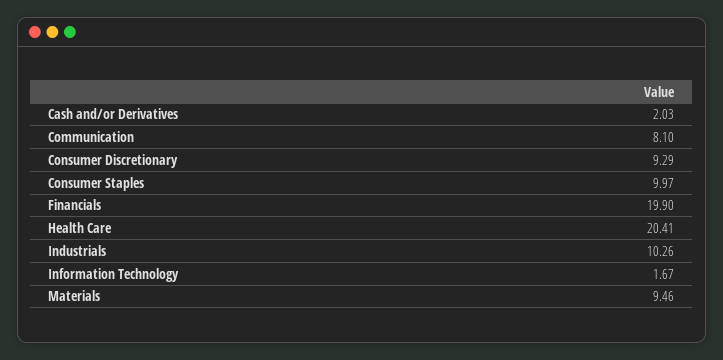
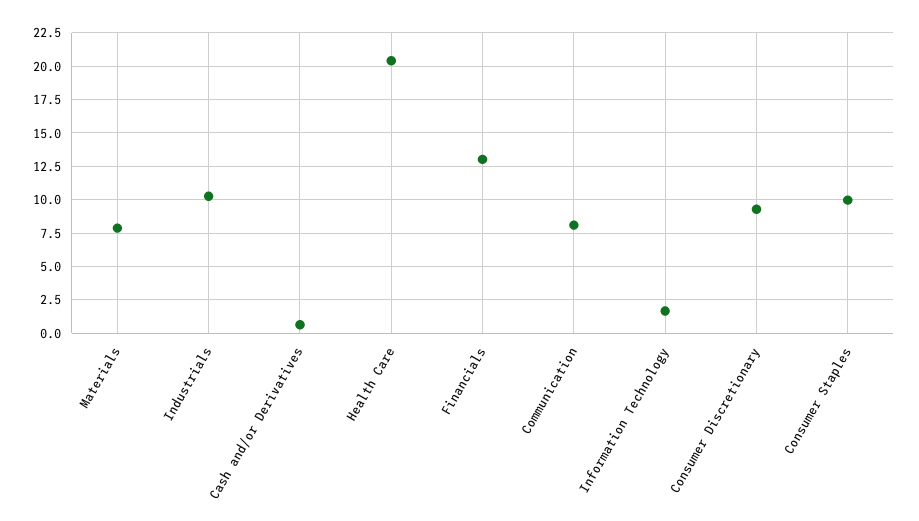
  {
-   "Cash and/or Derivatives": 2.03,
+   "Cash and/or Derivatives": 0.5,
    "Communication": 8.1,
    "Consumer Discretionary": 9.29,
    "Consumer Staples": 9.97,
-   "Financials": 19.9,
+   "Financials": 13,
    "Health Care": 20.41,
    "Industrials": 10.26,
    "Information Technology": 1.67,
-   "Materials": 9.46
+   "Materials": 8
  }

